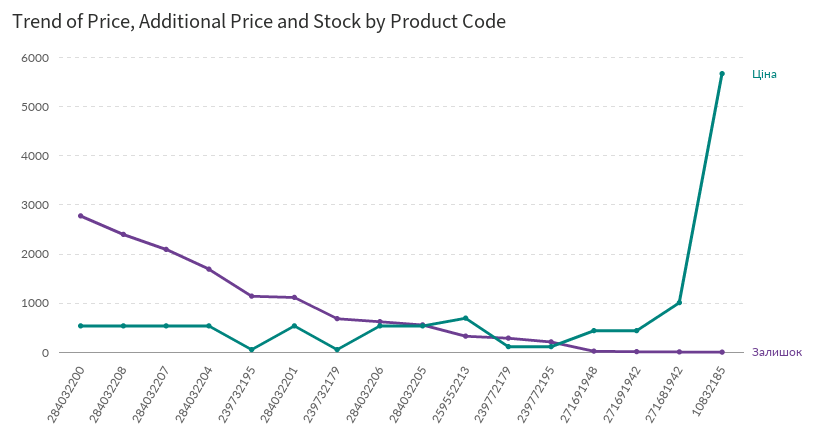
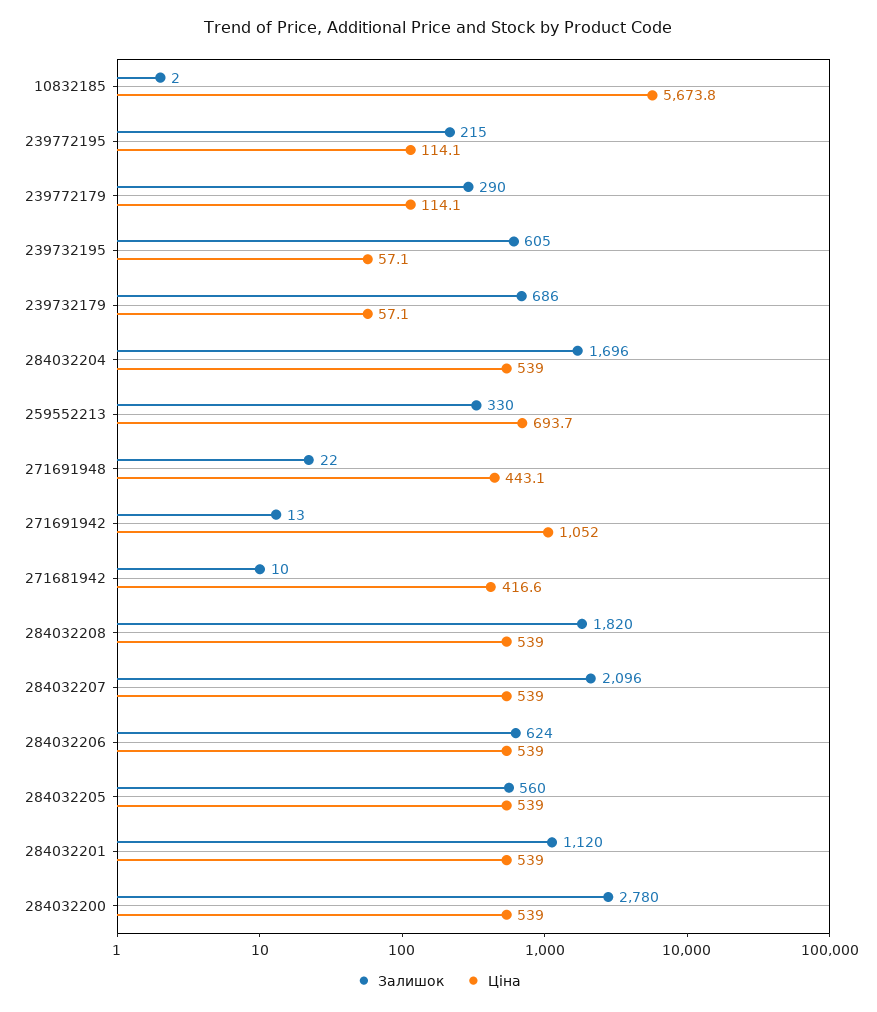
  {
    "Ціна": {
      "284032200": 539,
      "284032208": 539,
      "284032207": 539,
      "284032204": 539,
      "239732195": 57.1,
      "284032201": 539,
      "239732179": 57.1,
      "284032206": 539,
      "284032205": 539,
      "259552213": 693.7,
      "239772179": 114.1,
      "239772195": 114.1,
      "271691948": 443.1,
-     "271691942": 400,
+     "271691942": 1052,
-     "271681942": 1000,
+     "271681942": 416.6,
      "10832185": 5673.8
    },
    "Залишок": {
      "284032200": 2780,
-     "284032208": 2400,
+     "284032208": 1820,
      "284032207": 2096,
      "284032204": 1696,
-     "239732195": 1200,
+     "239732195": 605,
      "284032201": 1120,
      "239732179": 686,
      "284032206": 624,
      "284032205": 560,
      "259552213": 330,
      "239772179": 290,
      "239772195": 215,
      "271691948": 22,
      "271691942": 13,
      "271681942": 10,
      "10832185": 2
    }
  }

